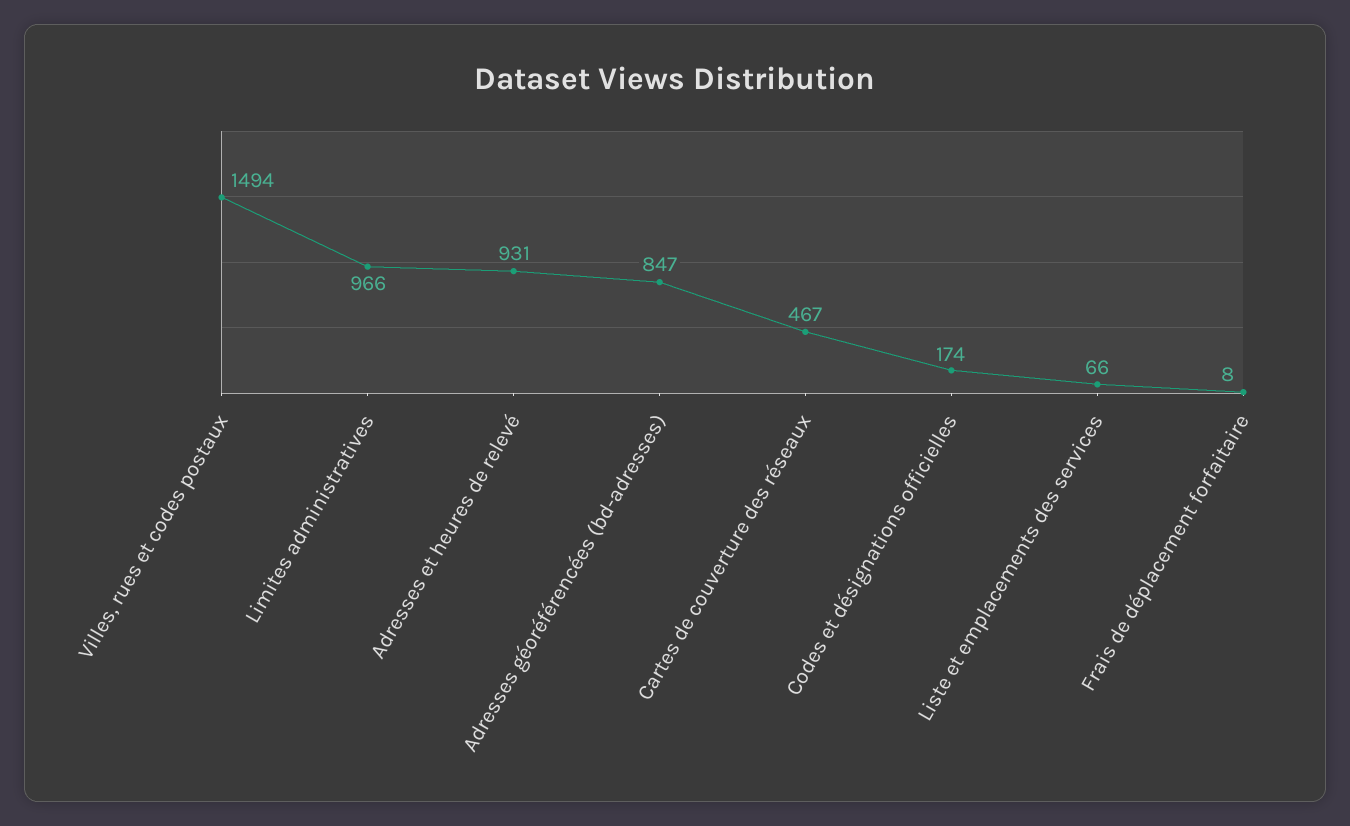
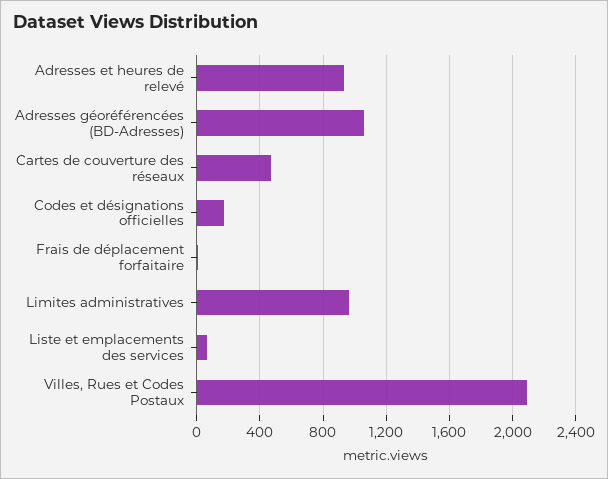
  {
-   "Villes, rues et codes postaux": 1494,
+   "Villes, rues et codes postaux": 2100,
    "Limites administratives": 966,
    "Adresses et heures de relevé": 931,
-   "Adresses géoréférencées (bd-adresses)": 847,
+   "Adresses géoréférencées (bd-adresses)": 1050,
    "Cartes de couverture des réseaux": 467,
    "Codes et désignations officielles": 174,
    "Liste et emplacements des services": 66,
    "Frais de déplacement forfaitaire": 8
  }

